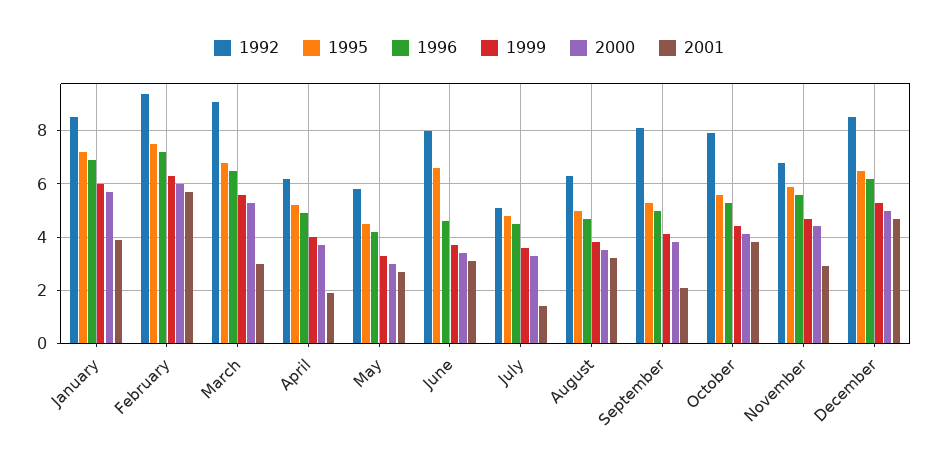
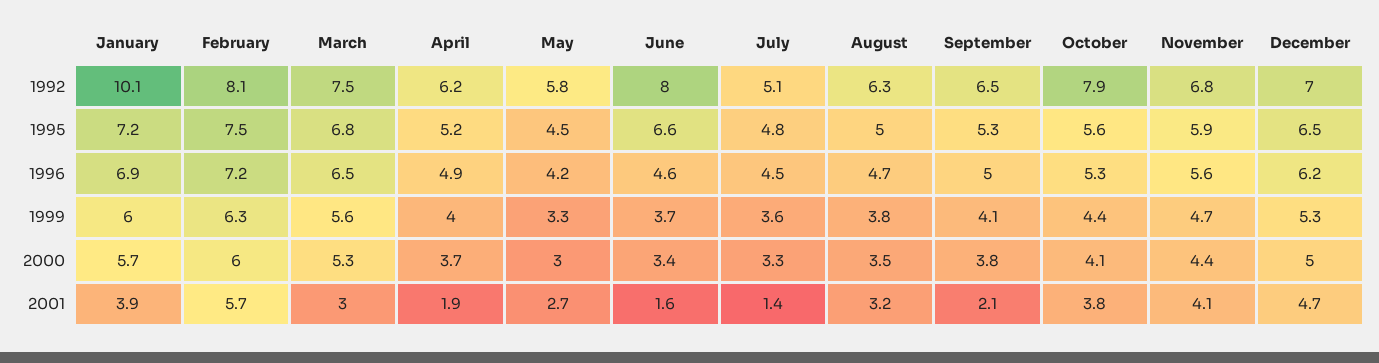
  {
    "1992": {
-     "January": 8.5,
+     "January": 10.1,
-     "February": 9.5,
+     "February": 8.1,
-     "March": 9,
+     "March": 7.5,
      "April": 6.2,
      "May": 5.8,
      "June": 8,
      "July": 5.1,
      "August": 6.3,
-     "September": 8,
+     "September": 6.5,
      "October": 7.9,
      "November": 6.8,
-     "December": 8.5
+     "December": 7
    },
    "1995": {
      "January": 7.2,
      "February": 7.5,
      "March": 6.8,
      "April": 5.2,
      "May": 4.5,
      "June": 6.6,
      "July": 4.8,
      "August": 5,
      "September": 5.3,
      "October": 5.6,
      "November": 5.9,
      "December": 6.5
    },
    "1996": {
      "January": 6.9,
      "February": 7.2,
      "March": 6.5,
      "April": 4.9,
      "May": 4.2,
      "June": 4.6,
      "July": 4.5,
      "August": 4.7,
      "September": 5,
      "October": 5.3,
      "November": 5.6,
      "December": 6.2
    },
    "1999": {
      "January": 6,
      "February": 6.3,
      "March": 5.6,
      "April": 4,
      "May": 3.3,
      "June": 3.7,
      "July": 3.6,
      "August": 3.8,
      "September": 4.1,
      "October": 4.4,
      "November": 4.7,
      "December": 5.3
    },
    "2000": {
      "January": 5.7,
      "February": 6,
      "March": 5.3,
      "April": 3.7,
      "May": 3,
      "June": 3.4,
      "July": 3.3,
      "August": 3.5,
      "September": 3.8,
      "October": 4.1,
      "November": 4.4,
      "December": 5
    },
    "2001": {
      "January": 3.9,
      "February": 5.7,
      "March": 3,
      "April": 1.9,
      "May": 2.7,
-     "June": 3,
+     "June": 1.6,
      "July": 1.4,
      "August": 3.2,
      "September": 2.1,
      "October": 3.8,
-     "November": 3,
+     "November": 4.1,
      "December": 4.7
    }
  }

